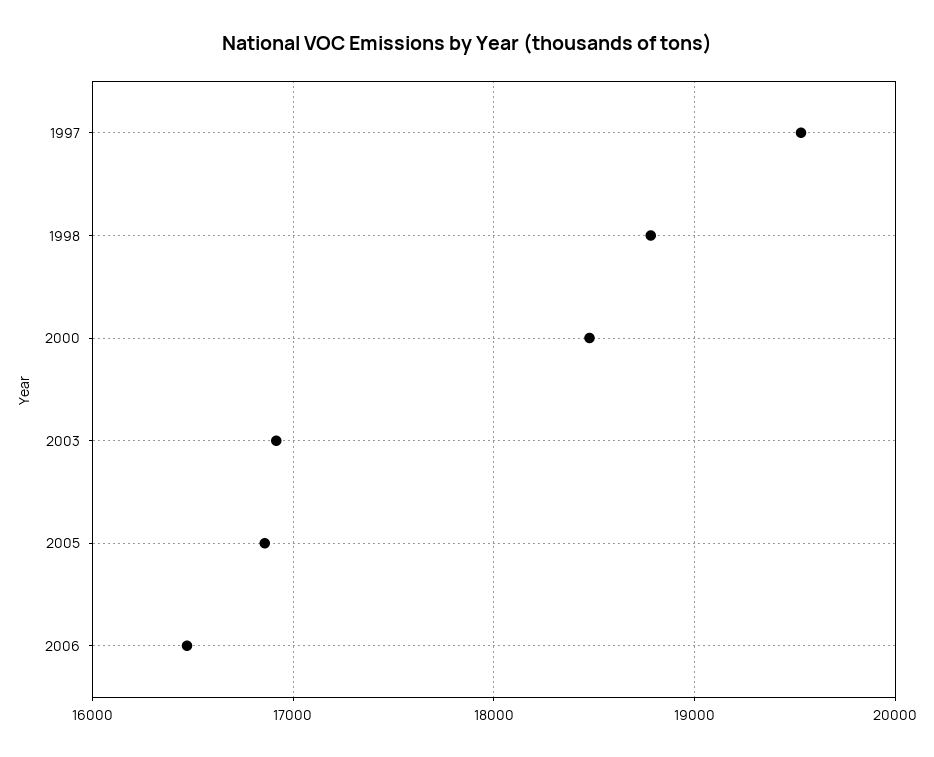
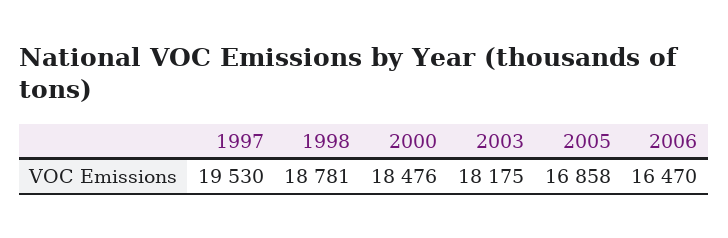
  {
    "1997": 19530,
    "1998": 18781,
    "2000": 18476,
-   "2003": 16900,
+   "2003": 18175,
    "2005": 16858,
    "2006": 16470
  }

